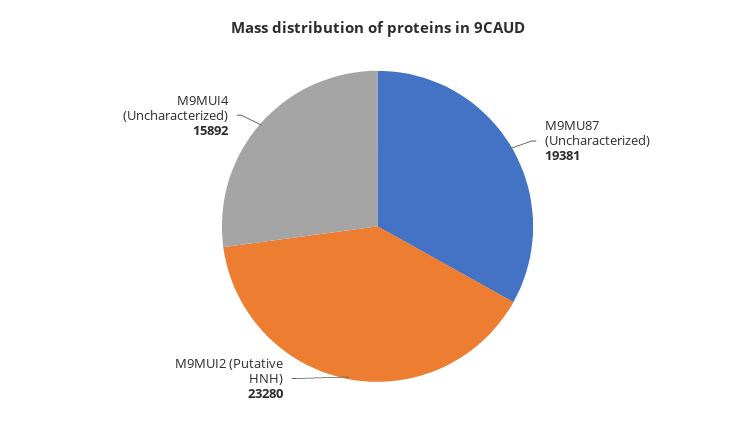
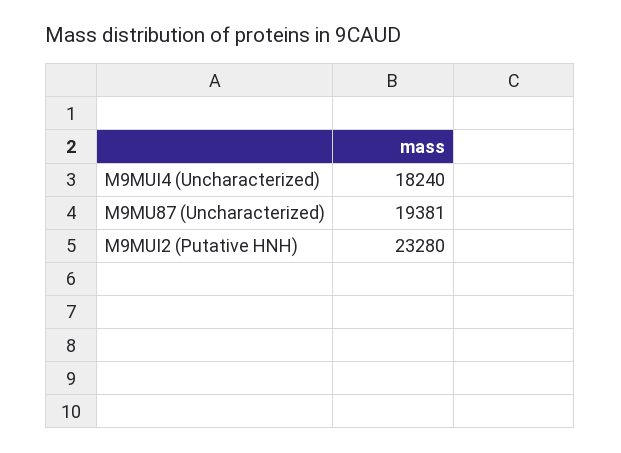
  {
    "M9MU87 (Uncharacterized)": 19381,
    "M9MUI2 (Putative HNH)": 23280,
-   "M9MUI4 (Uncharacterized)": 15892
+   "M9MUI4 (Uncharacterized)": 18240
  }

